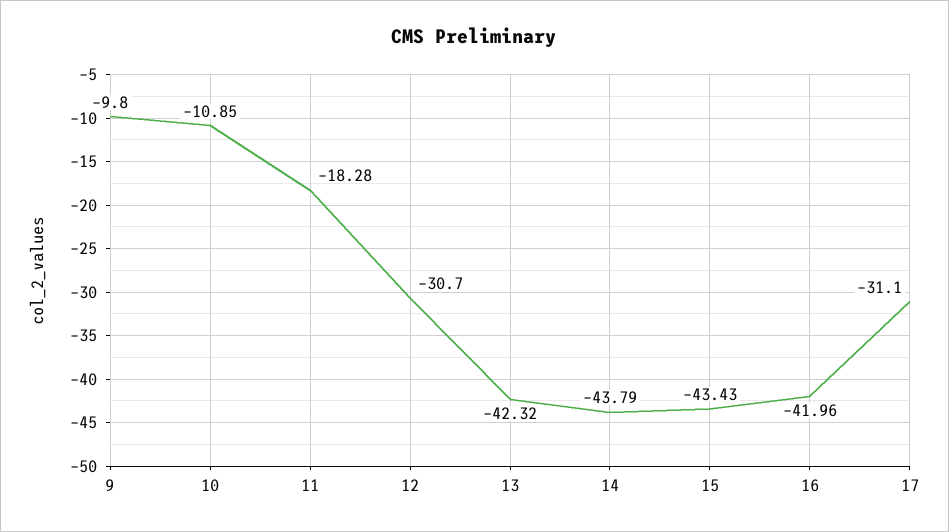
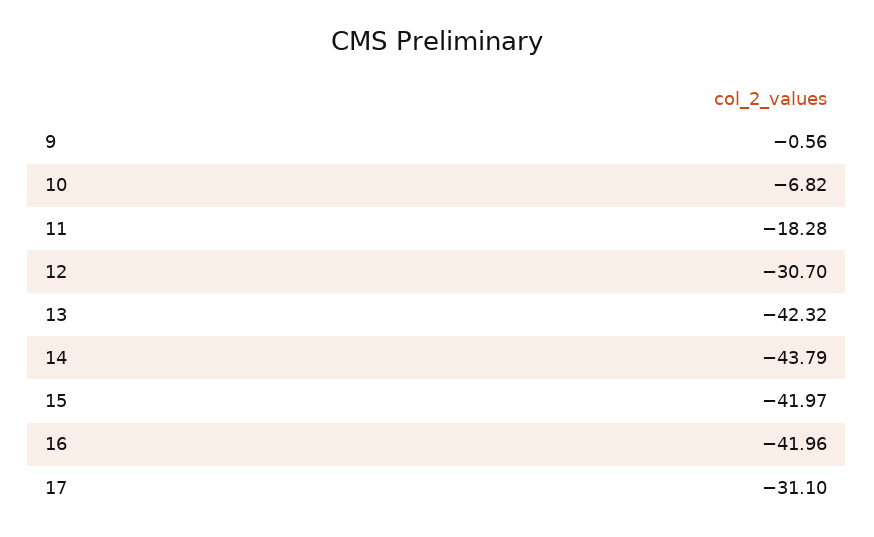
  {
-   "9": -9.8,
+   "9": -0.56,
-   "10": -10.85,
+   "10": -6.82,
    "11": -18.28,
    "12": -30.7,
    "13": -42.32,
    "14": -43.79,
-   "15": -43.43,
+   "15": -41.97,
    "16": -41.96,
    "17": -31.1
  }

